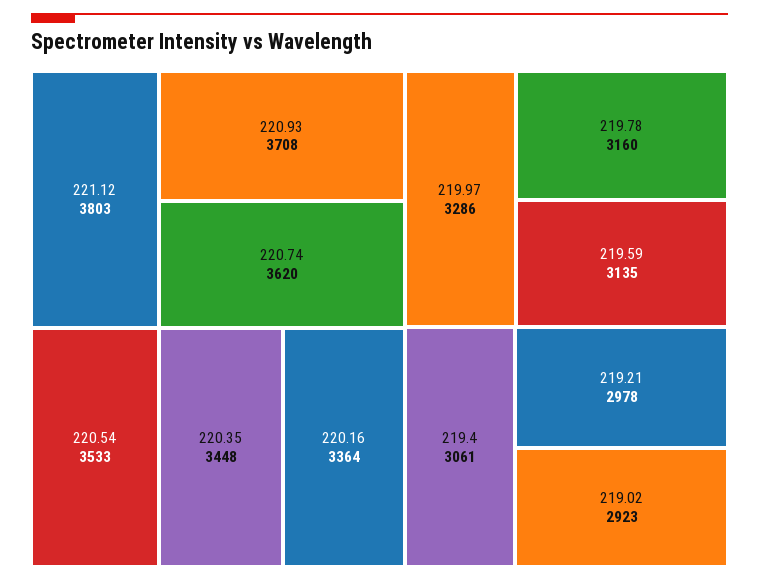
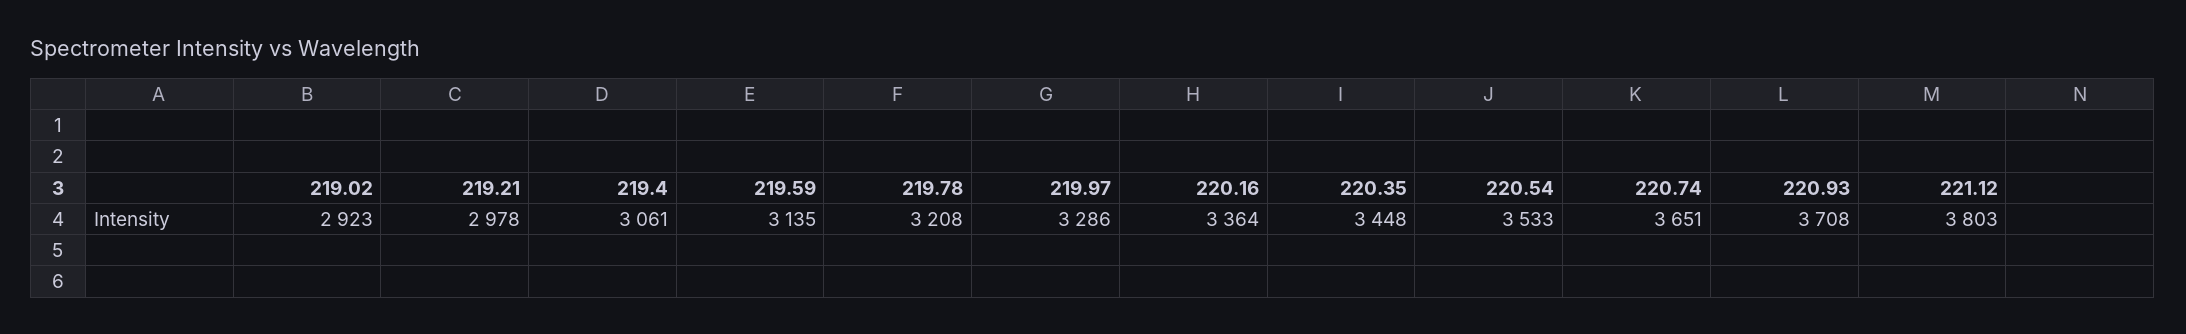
  {
    "221.12": 3803,
    "220.93": 3708,
-   "220.74": 3620,
+   "220.74": 3651,
    "220.54": 3533,
    "220.35": 3448,
    "220.16": 3364,
    "219.97": 3286,
-   "219.78": 3160,
+   "219.78": 3208,
    "219.59": 3135,
    "219.4": 3061,
    "219.21": 2978,
    "219.02": 2923
  }

